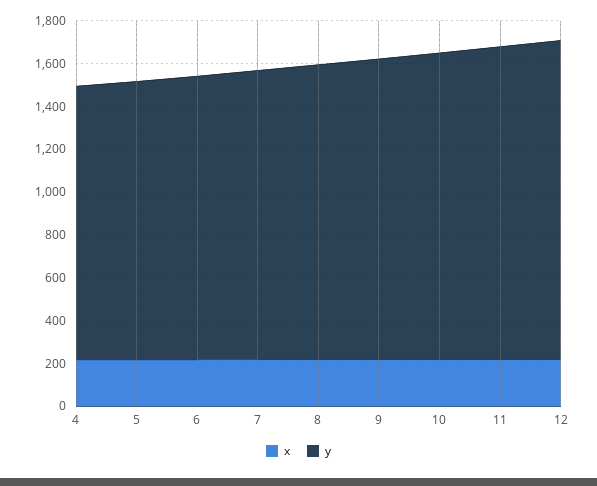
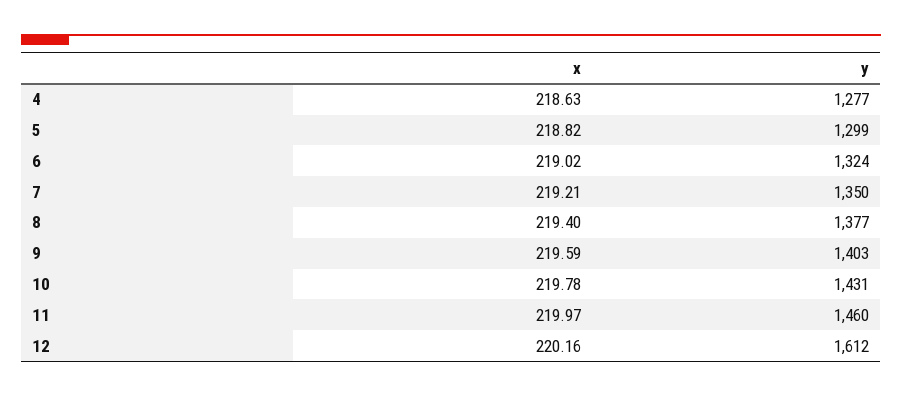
  {
    "x": {
      "4": 218.63,
      "5": 218.82,
      "6": 219.02,
      "7": 219.21,
      "8": 219.4,
      "9": 219.59,
      "10": 219.78,
      "11": 219.97,
      "12": 220.16
    },
    "y": {
      "4": 1277,
      "5": 1299,
      "6": 1324,
      "7": 1350,
      "8": 1377,
      "9": 1403,
      "10": 1431,
      "11": 1460,
-     "12": 1500
+     "12": 1612
    }
  }

